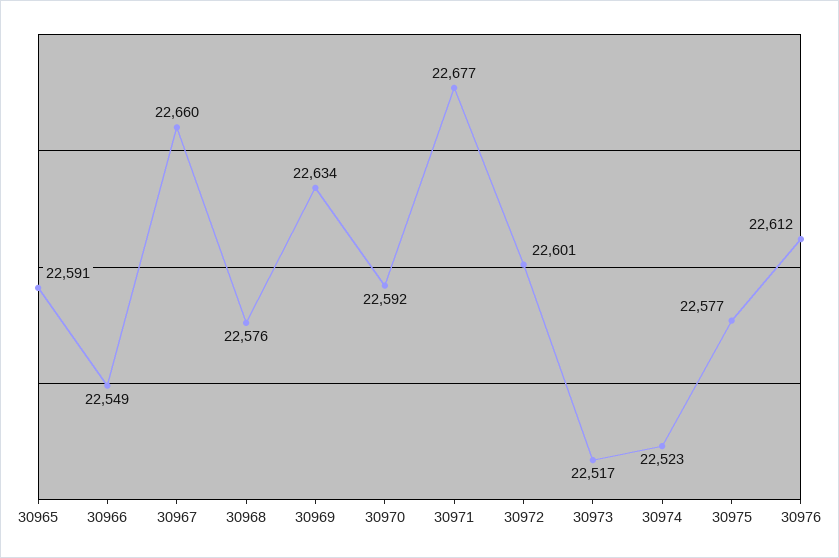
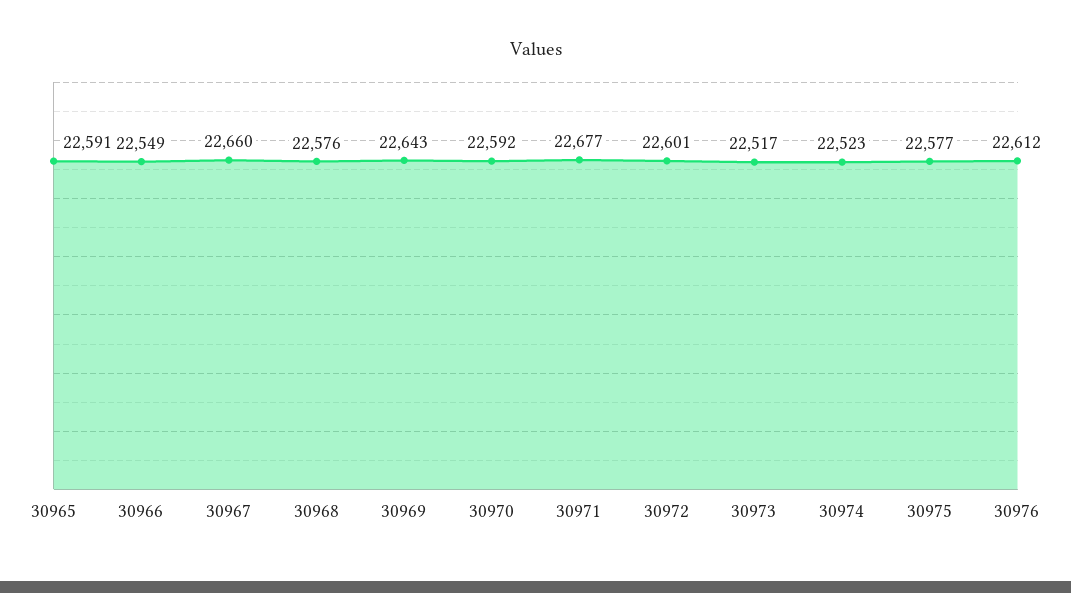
  {
    "30965": 22591,
    "30966": 22549,
    "30967": 22660,
    "30968": 22576,
-   "30969": 22634,
+   "30969": 22643,
    "30970": 22592,
    "30971": 22677,
    "30972": 22601,
    "30973": 22517,
    "30974": 22523,
    "30975": 22577,
    "30976": 22612
  }

